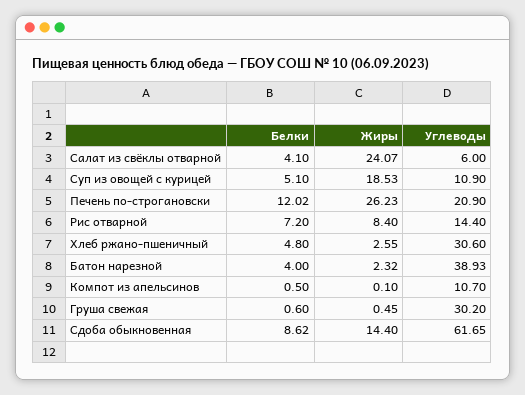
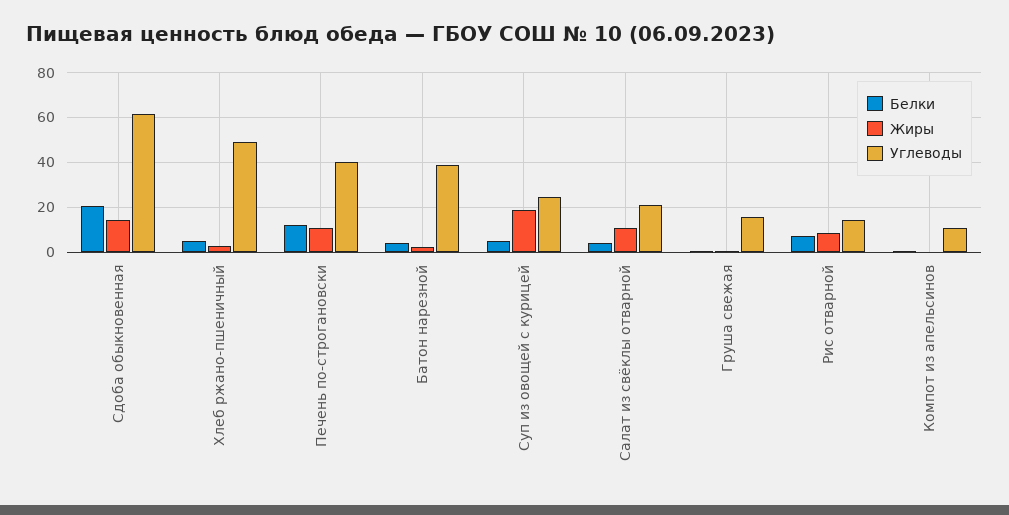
  {
    "Белки": {
      "Салат из свёклы отварной": 4.1,
      "Суп из овощей с курицей": 5.1,
      "Печень по-строгановски": 12.02,
      "Рис отварной": 7.2,
      "Хлеб ржано-пшеничный": 4.8,
      "Батон нарезной": 4,
      "Компот из апельсинов": 0.5,
      "Груша свежая": 0.6,
-     "Сдоба обыкновенная": 8.62
+     "Сдоба обыкновенная": 20
    },
    "Жиры": {
-     "Салат из свёклы отварной": 24.07,
+     "Салат из свёклы отварной": 10,
      "Суп из овощей с курицей": 18.53,
-     "Печень по-строгановски": 26.23,
+     "Печень по-строгановски": 10,
      "Рис отварной": 8.4,
      "Хлеб ржано-пшеничный": 2.55,
      "Батон нарезной": 2.32,
      "Компот из апельсинов": 0.1,
      "Груша свежая": 0.45,
      "Сдоба обыкновенная": 14.4
    },
    "Углеводы": {
-     "Салат из свёклы отварной": 6,
+     "Салат из свёклы отварной": 20,
-     "Суп из овощей с курицей": 10.9,
+     "Суп из овощей с курицей": 25,
-     "Печень по-строгановски": 20.9,
+     "Печень по-строгановски": 40,
      "Рис отварной": 14.4,
-     "Хлеб ржано-пшеничный": 30.6,
+     "Хлеб ржано-пшеничный": 50,
      "Батон нарезной": 38.93,
      "Компот из апельсинов": 10.7,
-     "Груша свежая": 30.2,
+     "Груша свежая": 15,
      "Сдоба обыкновенная": 61.65
    }
  }

